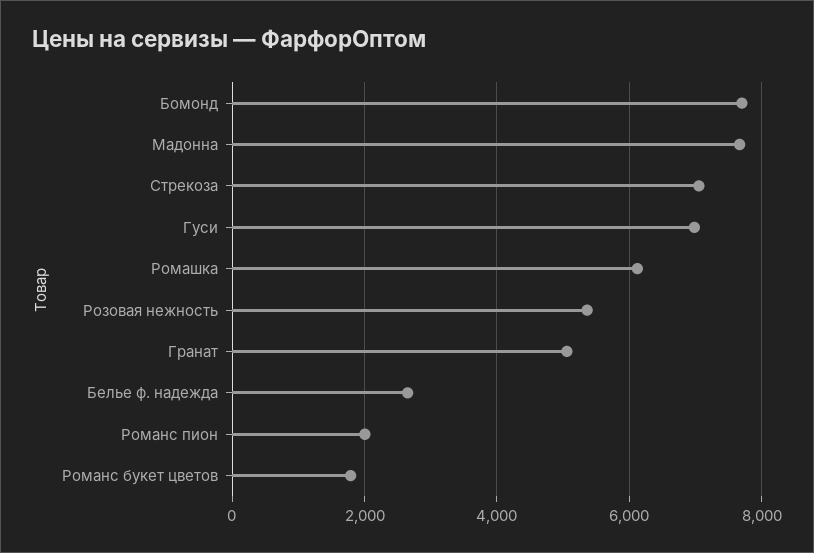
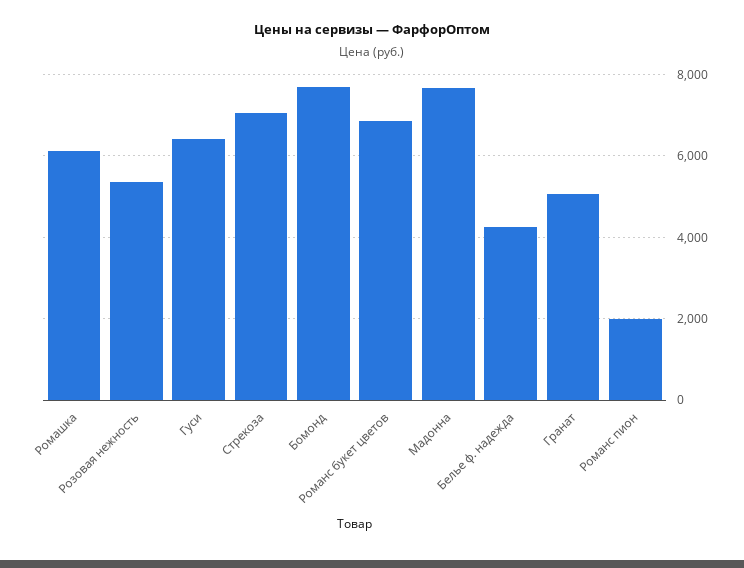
  {
    "Бомонд": 7800,
    "Мадонна": 7600,
    "Стрекоза": 7000,
-   "Гуси": 7000,
+   "Гуси": 6400,
    "Ромашка": 6200,
    "Розовая нежность": 5400,
    "Гранат": 5000,
-   "Белье ф. надежда": 2600,
+   "Белье ф. надежда": 4200,
    "Романс пион": 2000,
-   "Романс букет цветов": 1800
+   "Романс букет цветов": 6800
  }

